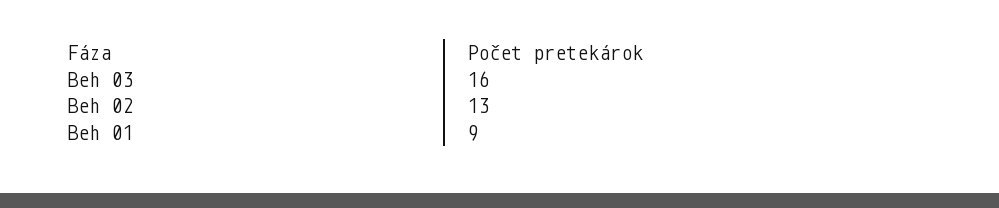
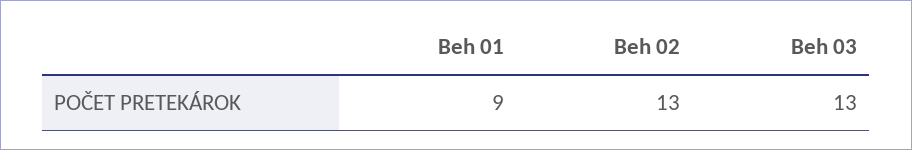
  {
-   "Beh 03": 16,
+   "Beh 03": 13,
    "Beh 02": 13,
    "Beh 01": 9
  }

